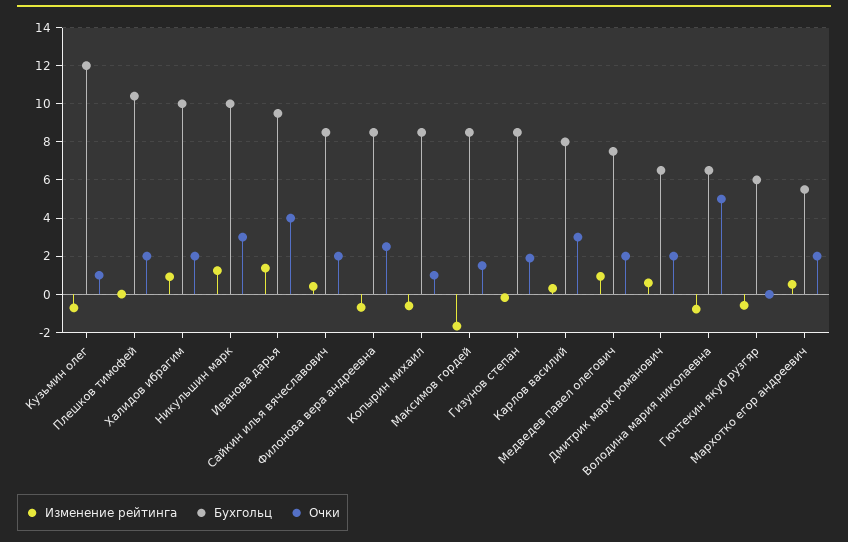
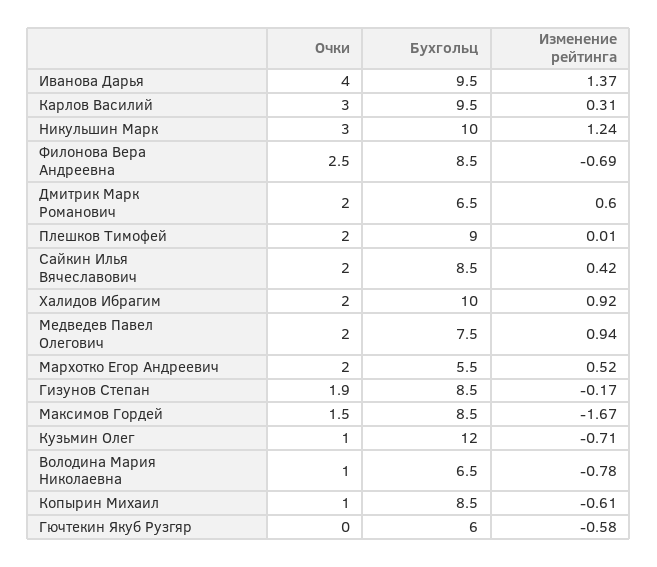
  {
    "Изменение рейтинга": {
      "Кузьмин олег": -0.71,
      "Плешков тимофей": 0.01,
      "Халидов ибрагим": 0.92,
      "Никульшин марк": 1.24,
      "Иванова дарья": 1.37,
      "Сайкин илья вячеславович": 0.42,
      "Филонова вера андреевна": -0.69,
      "Копырин михаил": -0.61,
      "Максимов гордей": -1.67,
      "Гизунов степан": -0.17,
      "Карлов василий": 0.31,
      "Медведев павел олегович": 0.94,
      "Дмитрик марк романович": 0.6,
      "Володина мария николаевна": -0.78,
      "Гючтекин якуб рузгяр": -0.58,
      "Мархотко егор андреевич": 0.52
    },
    "Бухгольц": {
      "Кузьмин олег": 12,
-     "Плешков тимофей": 10.5,
+     "Плешков тимофей": 9,
      "Халидов ибрагим": 10,
      "Никульшин марк": 10,
      "Иванова дарья": 9.5,
      "Сайкин илья вячеславович": 8.5,
      "Филонова вера андреевна": 8.5,
      "Копырин михаил": 8.5,
      "Максимов гордей": 8.5,
      "Гизунов степан": 8.5,
-     "Карлов василий": 8,
+     "Карлов василий": 9.5,
      "Медведев павел олегович": 7.5,
      "Дмитрик марк романович": 6.5,
      "Володина мария николаевна": 6.5,
      "Гючтекин якуб рузгяр": 6,
      "Мархотко егор андреевич": 5.5
    },
    "Очки": {
      "Кузьмин олег": 1,
      "Плешков тимофей": 2,
      "Халидов ибрагим": 2,
      "Никульшин марк": 3,
      "Иванова дарья": 4,
      "Сайкин илья вячеславович": 2,
      "Филонова вера андреевна": 2.5,
      "Копырин михаил": 1,
      "Максимов гордей": 1.5,
      "Гизунов степан": 1.9,
      "Карлов василий": 3,
      "Медведев павел олегович": 2,
      "Дмитрик марк романович": 2,
-     "Володина мария николаевна": 5,
+     "Володина мария николаевна": 1,
      "Гючтекин якуб рузгяр": 0,
      "Мархотко егор андреевич": 2
    }
  }

